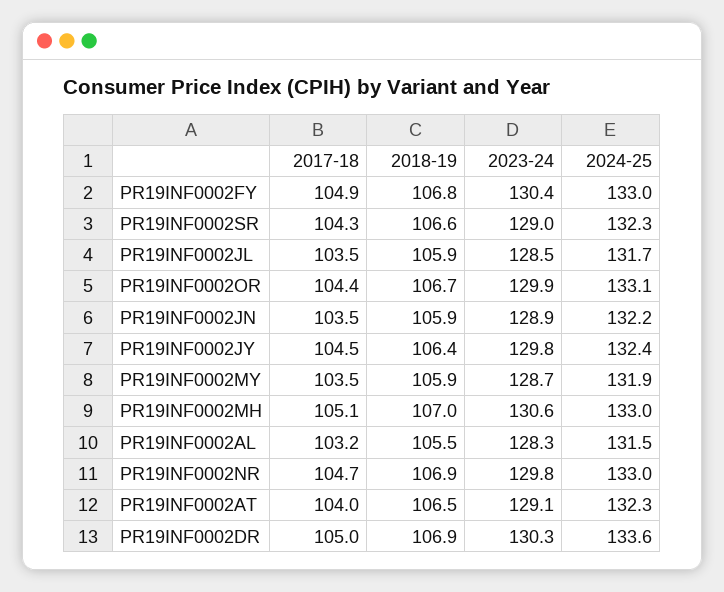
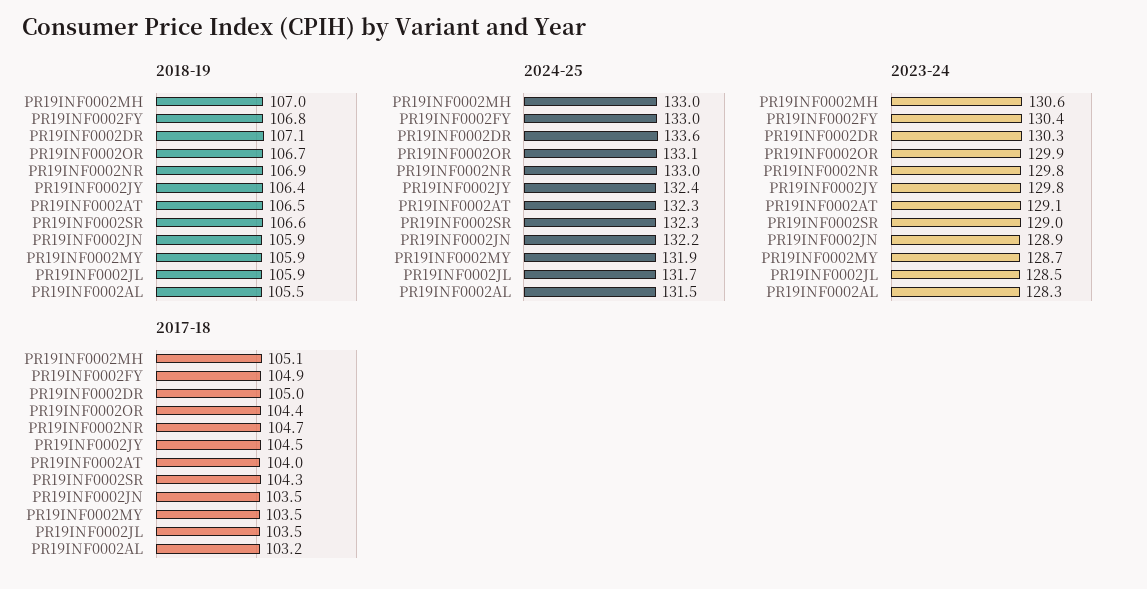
  {
    "2017-18": {
      "PR19INF0002FY": 104.9,
      "PR19INF0002SR": 104.3,
      "PR19INF0002JL": 103.5,
      "PR19INF0002OR": 104.4,
      "PR19INF0002JN": 103.5,
      "PR19INF0002JY": 104.5,
      "PR19INF0002MY": 103.5,
      "PR19INF0002MH": 105.1,
      "PR19INF0002AL": 103.2,
      "PR19INF0002NR": 104.7,
      "PR19INF0002AT": 104,
      "PR19INF0002DR": 105
    },
    "2018-19": {
      "PR19INF0002FY": 106.8,
      "PR19INF0002SR": 106.6,
      "PR19INF0002JL": 105.9,
      "PR19INF0002OR": 106.7,
      "PR19INF0002JN": 105.9,
      "PR19INF0002JY": 106.4,
      "PR19INF0002MY": 105.9,
      "PR19INF0002MH": 107,
      "PR19INF0002AL": 105.5,
      "PR19INF0002NR": 106.9,
      "PR19INF0002AT": 106.5,
-     "PR19INF0002DR": 106.9
+     "PR19INF0002DR": 107.1
    },
    "2023-24": {
      "PR19INF0002FY": 130.4,
      "PR19INF0002SR": 129,
      "PR19INF0002JL": 128.5,
      "PR19INF0002OR": 129.9,
      "PR19INF0002JN": 128.9,
      "PR19INF0002JY": 129.8,
      "PR19INF0002MY": 128.7,
      "PR19INF0002MH": 130.6,
      "PR19INF0002AL": 128.3,
      "PR19INF0002NR": 129.8,
      "PR19INF0002AT": 129.1,
      "PR19INF0002DR": 130.3
    },
    "2024-25": {
      "PR19INF0002FY": 133,
      "PR19INF0002SR": 132.3,
      "PR19INF0002JL": 131.7,
      "PR19INF0002OR": 133.1,
      "PR19INF0002JN": 132.2,
      "PR19INF0002JY": 132.4,
      "PR19INF0002MY": 131.9,
      "PR19INF0002MH": 133,
      "PR19INF0002AL": 131.5,
      "PR19INF0002NR": 133,
      "PR19INF0002AT": 132.3,
      "PR19INF0002DR": 133.6
    }
  }

